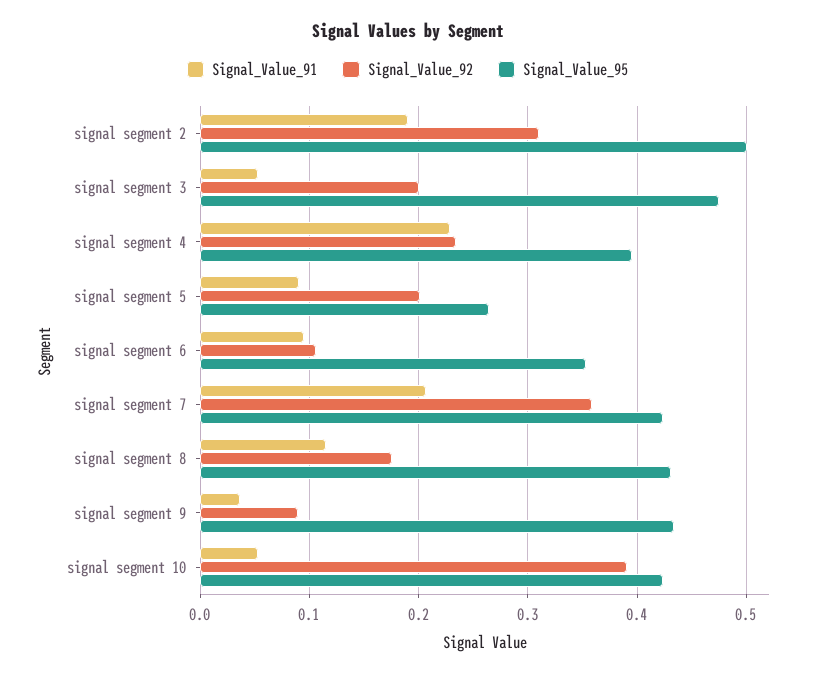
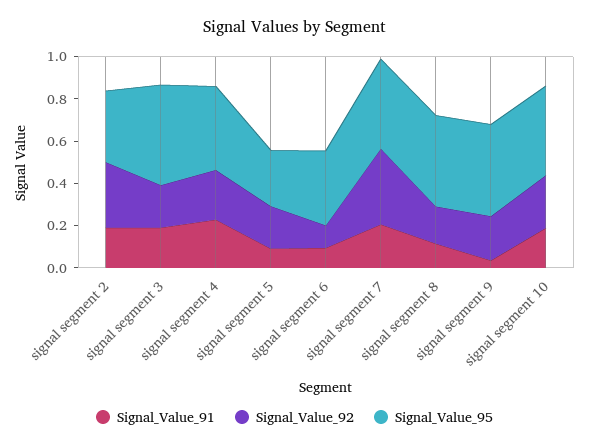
  {
    "Signal_Value_91": {
      "signal segment 2": 0.19,
-     "signal segment 3": 0.05,
+     "signal segment 3": 0.2,
      "signal segment 4": 0.23,
      "signal segment 5": 0.09,
      "signal segment 6": 0.1,
      "signal segment 7": 0.21,
      "signal segment 8": 0.12,
      "signal segment 9": 0.04,
-     "signal segment 10": 0.05
+     "signal segment 10": 0.2
    },
    "Signal_Value_92": {
      "signal segment 2": 0.31,
      "signal segment 3": 0.2,
      "signal segment 4": 0.23,
      "signal segment 5": 0.2,
      "signal segment 6": 0.11,
      "signal segment 7": 0.36,
      "signal segment 8": 0.18,
-     "signal segment 9": 0.09,
+     "signal segment 9": 0.2,
-     "signal segment 10": 0.39
+     "signal segment 10": 0.25
    },
    "Signal_Value_95": {
-     "signal segment 2": 0.5,
+     "signal segment 2": 0.35,
      "signal segment 3": 0.48,
      "signal segment 4": 0.4,
      "signal segment 5": 0.26,
      "signal segment 6": 0.35,
      "signal segment 7": 0.42,
      "signal segment 8": 0.43,
      "signal segment 9": 0.43,
      "signal segment 10": 0.42
    }
  }

